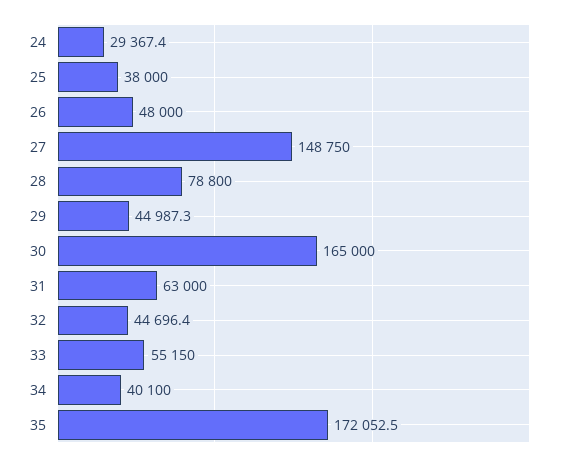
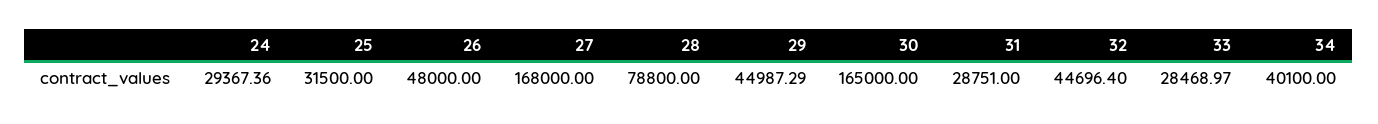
  {
    "24": 29367.36,
-   "25": 38000,
+   "25": 31500,
    "26": 48000,
-   "27": 148750,
+   "27": 168000,
    "28": 78800,
    "29": 44987.29,
    "30": 165000,
-   "31": 63000,
+   "31": 28751,
    "32": 44696.4,
-   "33": 55150,
+   "33": 28468.97,
-   "34": 40100,
+   "34": 40100
-   "35": 172052.5
  }

